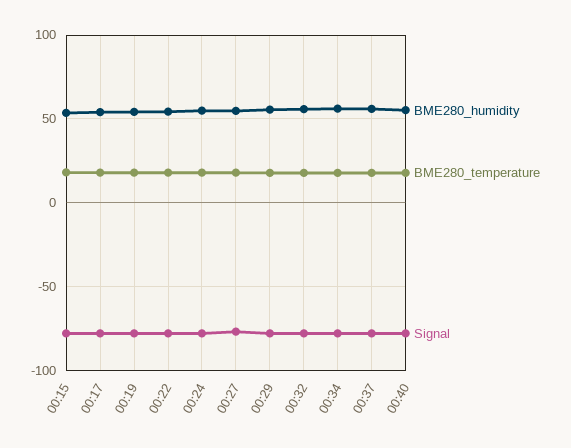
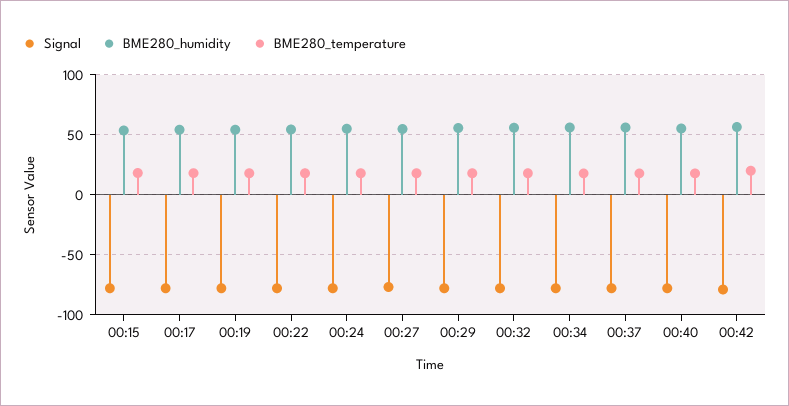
  {
    "BME280_humidity": {
      "00:15": 55,
      "00:17": 55,
      "00:19": 55,
      "00:22": 55,
      "00:24": 55,
      "00:27": 55,
      "00:29": 55,
      "00:32": 55,
      "00:34": 55,
      "00:37": 55,
-     "00:40": 55
+     "00:40": 55,
+     "00:42": 55
    },
    "BME280_temperature": {
      "00:15": 20,
      "00:17": 20,
      "00:19": 20,
      "00:22": 20,
      "00:24": 20,
      "00:27": 20,
      "00:29": 20,
      "00:32": 20,
      "00:34": 20,
      "00:37": 20,
-     "00:40": 20
+     "00:40": 20,
+     "00:42": 20
    },
    "Signal": {
      "00:15": -80,
      "00:17": -80,
      "00:19": -80,
      "00:22": -80,
      "00:24": -80,
      "00:27": -75,
      "00:29": -80,
      "00:32": -80,
      "00:34": -80,
      "00:37": -80,
-     "00:40": -80
+     "00:40": -80,
+     "00:42": -80
    }
  }

